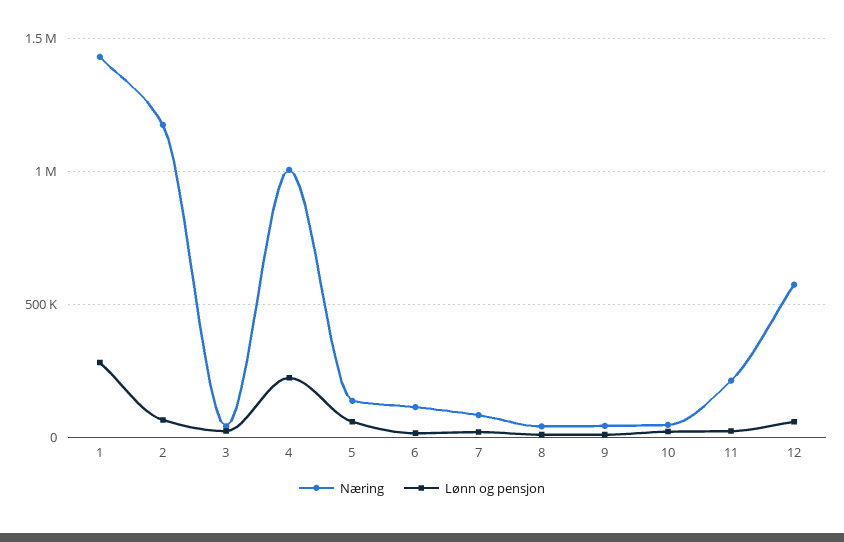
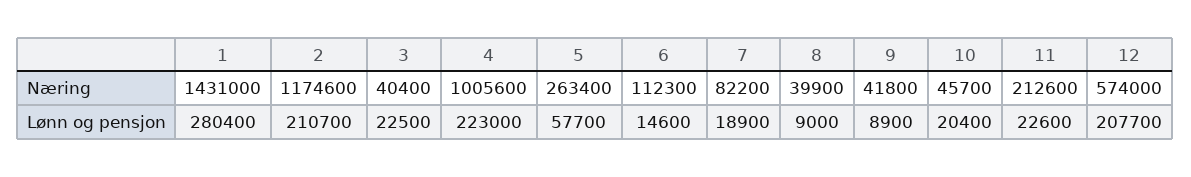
  {
    "Næring": {
      "1": 1431000,
      "2": 1174600,
      "3": 40400,
      "4": 1005600,
-     "5": 150000,
+     "5": 263400,
      "6": 112300,
      "7": 82200,
      "8": 39900,
      "9": 41800,
      "10": 45700,
      "11": 212600,
      "12": 574000
    },
    "Lønn og pensjon": {
      "1": 280400,
-     "2": 50000,
+     "2": 210700,
      "3": 22500,
      "4": 223000,
      "5": 57700,
      "6": 14600,
      "7": 18900,
      "8": 9000,
      "9": 8900,
      "10": 20400,
      "11": 22600,
-     "12": 50000
+     "12": 207700
    }
  }

